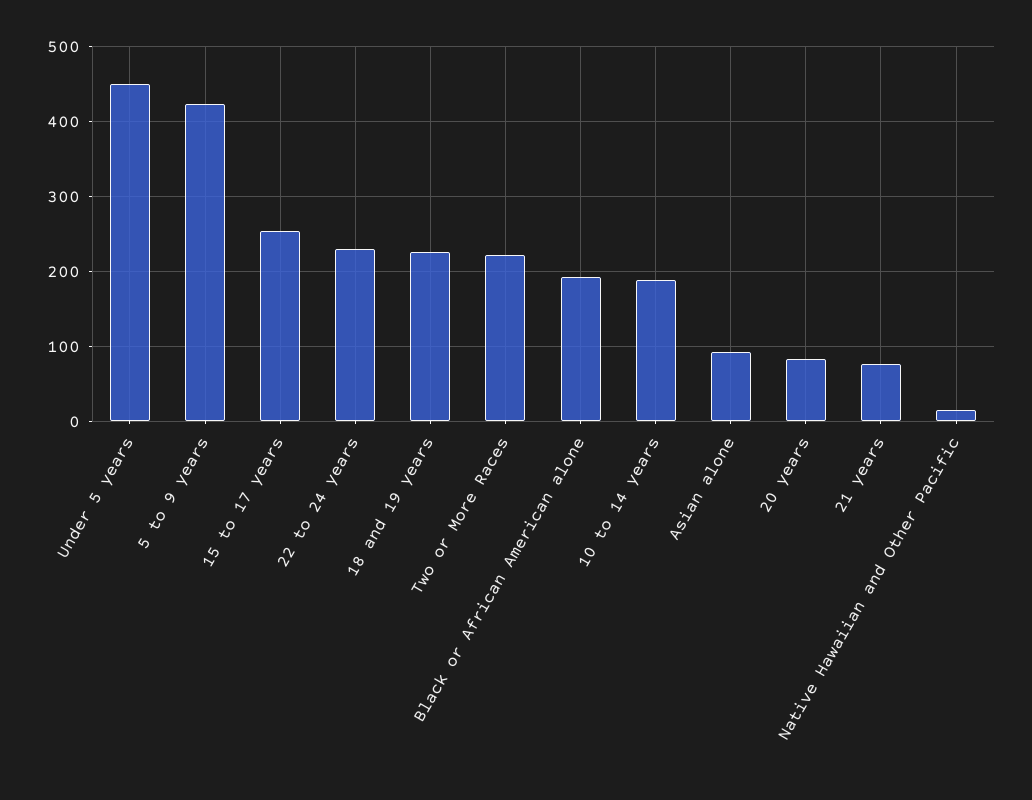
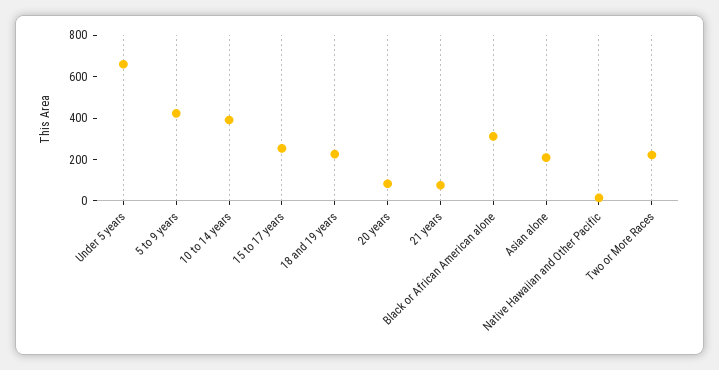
  {
-   "Under 5 years": 450,
+   "Under 5 years": 650,
    "5 to 9 years": 420,
    "15 to 17 years": 250,
-   "22 to 24 years": 230,
    "18 and 19 years": 230,
    "Two or More Races": 220,
-   "Black or African American alone": 190,
+   "Black or African American alone": 300,
-   "10 to 14 years": 190,
+   "10 to 14 years": 400,
-   "Asian alone": 90,
+   "Asian alone": 200,
    "20 years": 80,
    "21 years": 80,
    "Native Hawaiian and Other Pacific": 20
  }

